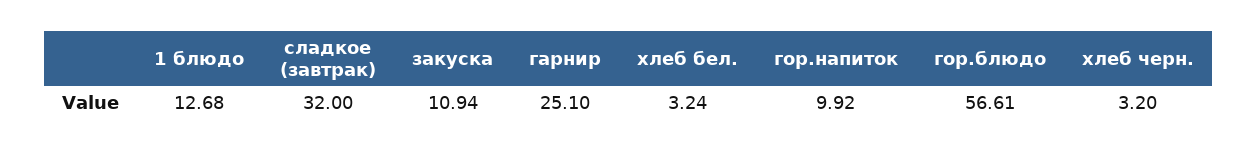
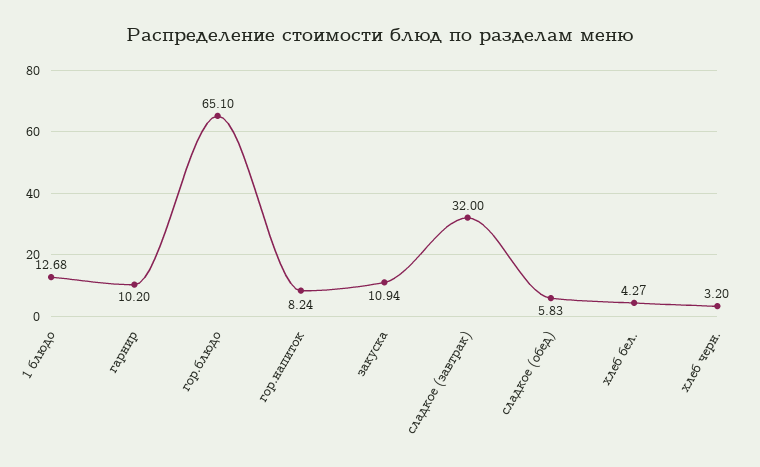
  {
    "1 блюдо": 12.68,
    "сладкое (завтрак)": 32,
    "закуска": 10.94,
-   "гарнир": 25.1,
+   "гарнир": 10.2,
-   "хлеб бел.": 3.24,
+   "хлеб бел.": 4.27,
-   "гор.напиток": 9.92,
+   "гор.напиток": 8.24,
-   "гор.блюдо": 56.61,
+   "гор.блюдо": 65.1,
-   "хлеб черн.": 3.2
+   "хлеб черн.": 3.2,
+   "сладкое (обед)": 5.83
  }

